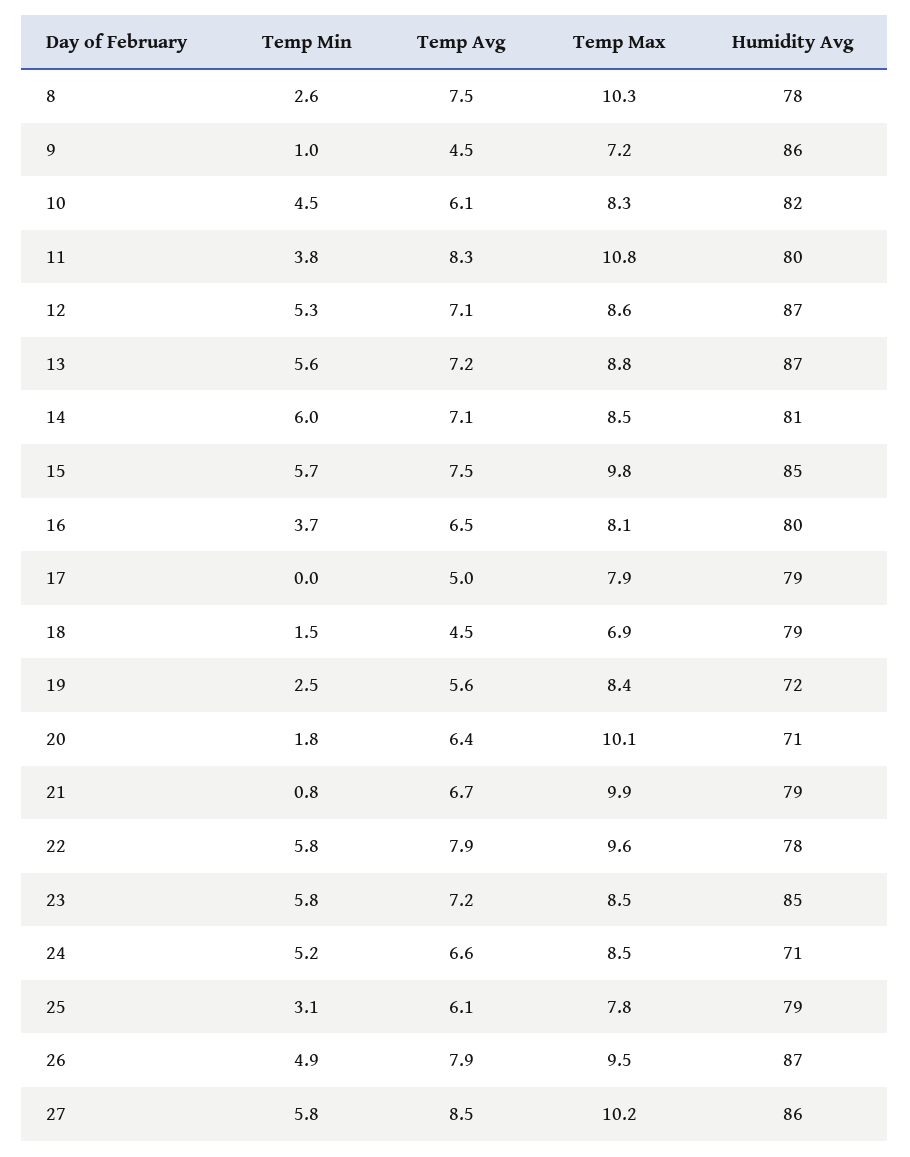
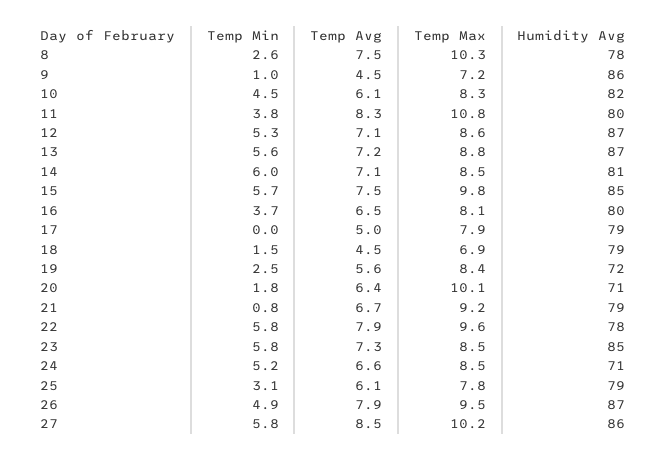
  {
    "Temp Min": {
      "8": 2.6,
      "9": 1,
      "10": 4.5,
      "11": 3.8,
      "12": 5.3,
      "13": 5.6,
      "14": 6,
      "15": 5.7,
      "16": 3.7,
      "17": 0,
      "18": 1.5,
      "19": 2.5,
      "20": 1.8,
      "21": 0.8,
      "22": 5.8,
      "23": 5.8,
      "24": 5.2,
      "25": 3.1,
      "26": 4.9,
      "27": 5.8
    },
    "Temp Avg": {
      "8": 7.5,
      "9": 4.5,
      "10": 6.1,
      "11": 8.3,
      "12": 7.1,
      "13": 7.2,
      "14": 7.1,
      "15": 7.5,
      "16": 6.5,
      "17": 5,
      "18": 4.5,
      "19": 5.6,
      "20": 6.4,
      "21": 6.7,
      "22": 7.9,
-     "23": 7.2,
+     "23": 7.3,
      "24": 6.6,
      "25": 6.1,
      "26": 7.9,
      "27": 8.5
    },
    "Temp Max": {
      "8": 10.3,
      "9": 7.2,
      "10": 8.3,
      "11": 10.8,
      "12": 8.6,
      "13": 8.8,
      "14": 8.5,
      "15": 9.8,
      "16": 8.1,
      "17": 7.9,
      "18": 6.9,
      "19": 8.4,
      "20": 10.1,
-     "21": 9.9,
+     "21": 9.2,
      "22": 9.6,
      "23": 8.5,
      "24": 8.5,
      "25": 7.8,
      "26": 9.5,
      "27": 10.2
    },
    "Humidity Avg": {
      "8": 78,
      "9": 86,
      "10": 82,
      "11": 80,
      "12": 87,
      "13": 87,
      "14": 81,
      "15": 85,
      "16": 80,
      "17": 79,
      "18": 79,
      "19": 72,
      "20": 71,
      "21": 79,
      "22": 78,
      "23": 85,
      "24": 71,
      "25": 79,
      "26": 87,
      "27": 86
    }
  }

